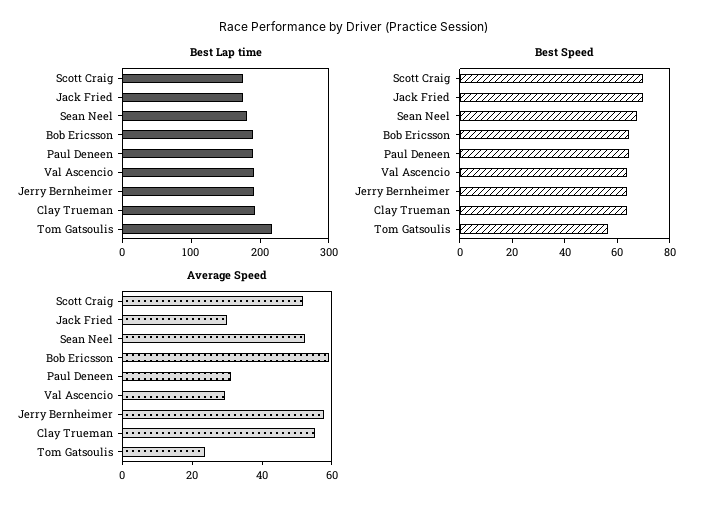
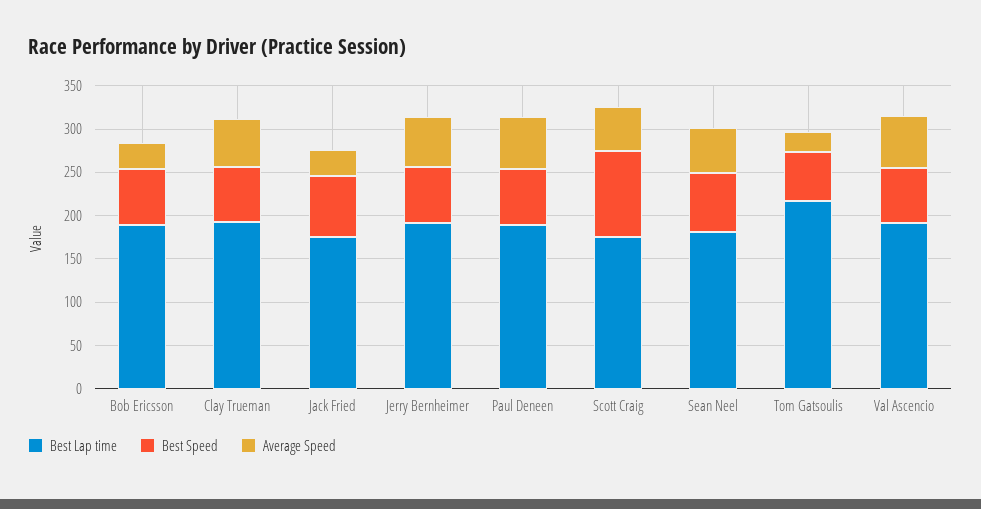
  {
    "Best Lap time": {
      "Scott Craig": 170,
      "Jack Fried": 180,
      "Sean Neel": 180,
      "Bob Ericsson": 190,
      "Paul Deneen": 190,
      "Val Ascencio": 190,
      "Jerry Bernheimer": 190,
      "Clay Trueman": 190,
      "Tom Gatsoulis": 220
    },
    "Best Speed": {
-     "Scott Craig": 70,
+     "Scott Craig": 100,
      "Jack Fried": 70,
      "Sean Neel": 70,
      "Bob Ericsson": 65,
      "Paul Deneen": 65,
      "Val Ascencio": 65,
      "Jerry Bernheimer": 65,
      "Clay Trueman": 65,
      "Tom Gatsoulis": 55
    },
    "Average Speed": {
      "Scott Craig": 50,
      "Jack Fried": 30,
      "Sean Neel": 50,
-     "Bob Ericsson": 60,
+     "Bob Ericsson": 30,
-     "Paul Deneen": 30,
+     "Paul Deneen": 60,
-     "Val Ascencio": 30,
+     "Val Ascencio": 60,
      "Jerry Bernheimer": 60,
      "Clay Trueman": 55,
      "Tom Gatsoulis": 25
    }
  }

